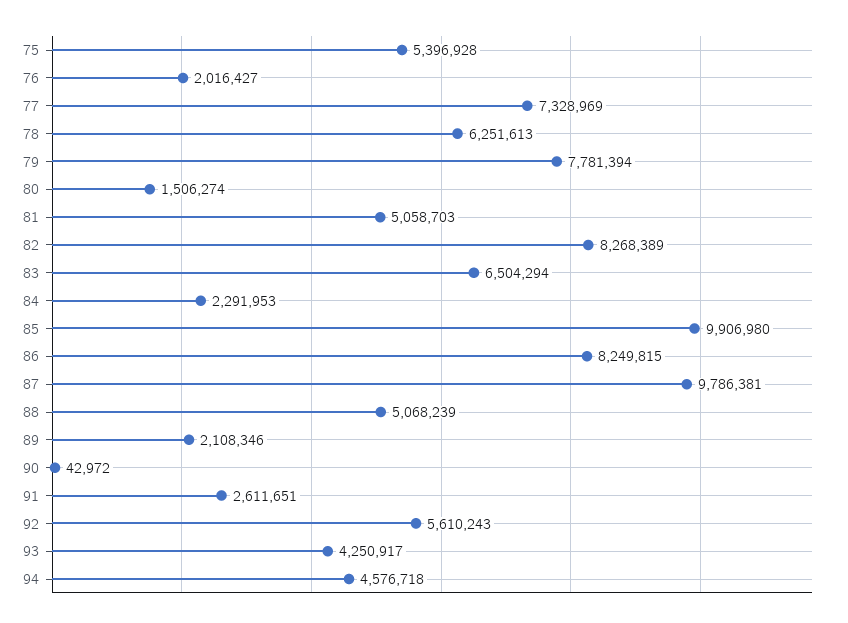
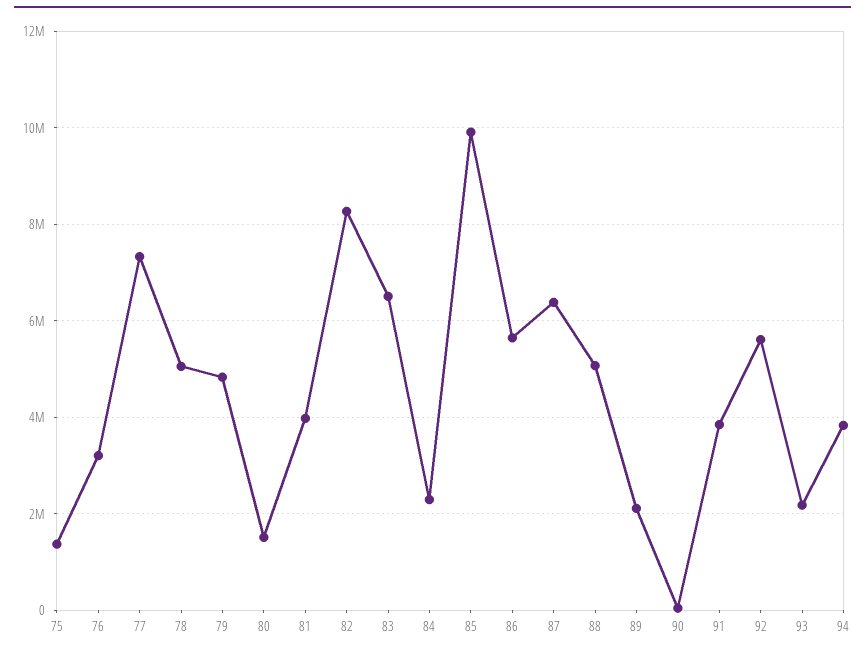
  {
-   "75": 5396928,
+   "75": 1400000,
-   "76": 2016427,
+   "76": 3200000,
    "77": 7328969,
-   "78": 6251613,
+   "78": 5000000,
-   "79": 7781394,
+   "79": 4800000,
    "80": 1506274,
-   "81": 5058703,
+   "81": 4000000,
    "82": 8268389,
    "83": 6504294,
    "84": 2291953,
    "85": 9906980,
-   "86": 8249815,
+   "86": 5600000,
-   "87": 9786381,
+   "87": 6400000,
    "88": 5068239,
    "89": 2108346,
    "90": 42972,
-   "91": 2611651,
+   "91": 3800000,
    "92": 5610243,
-   "93": 4250917,
+   "93": 2200000,
-   "94": 4576718
+   "94": 3800000
  }

